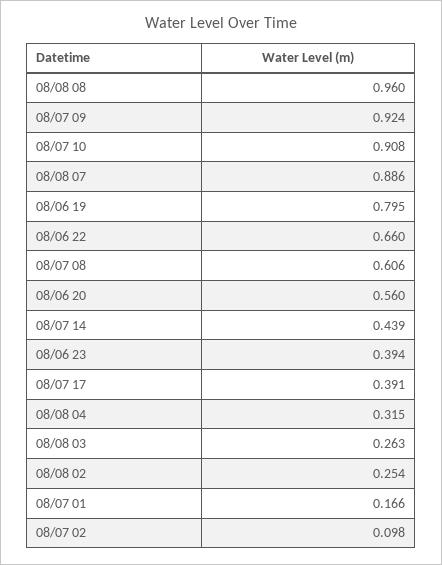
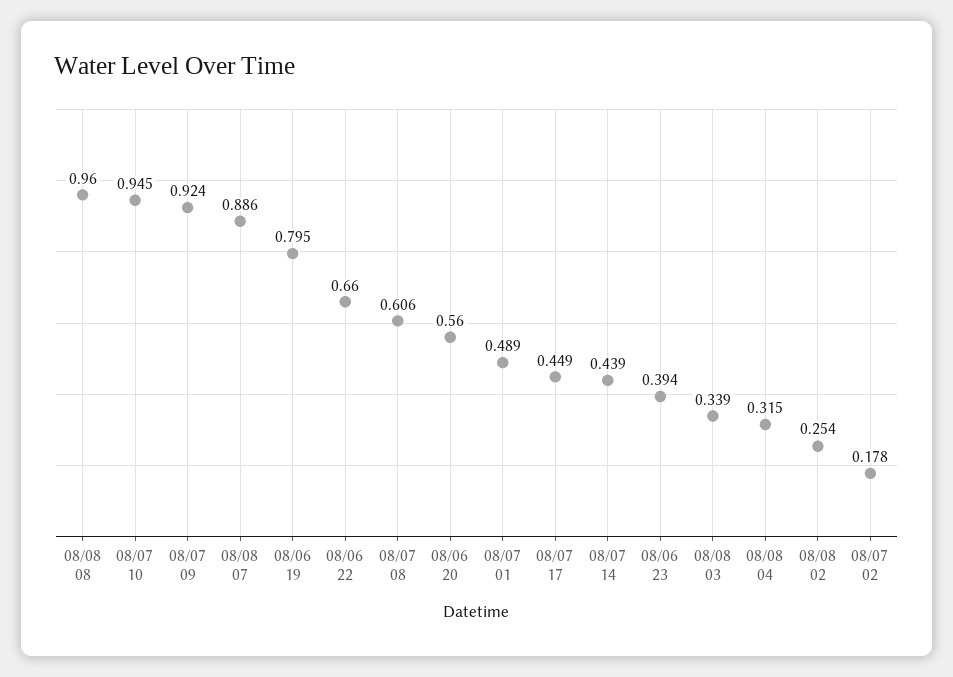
  {
    "08/08 08": 0.96,
    "08/07 09": 0.924,
-   "08/07 10": 0.908,
+   "08/07 10": 0.945,
    "08/08 07": 0.886,
    "08/06 19": 0.795,
    "08/06 22": 0.66,
    "08/07 08": 0.606,
    "08/06 20": 0.56,
    "08/07 14": 0.439,
    "08/06 23": 0.394,
-   "08/07 17": 0.391,
+   "08/07 17": 0.449,
    "08/08 04": 0.315,
-   "08/08 03": 0.263,
+   "08/08 03": 0.339,
    "08/08 02": 0.254,
-   "08/07 01": 0.166,
+   "08/07 01": 0.489,
-   "08/07 02": 0.098
+   "08/07 02": 0.178
  }

